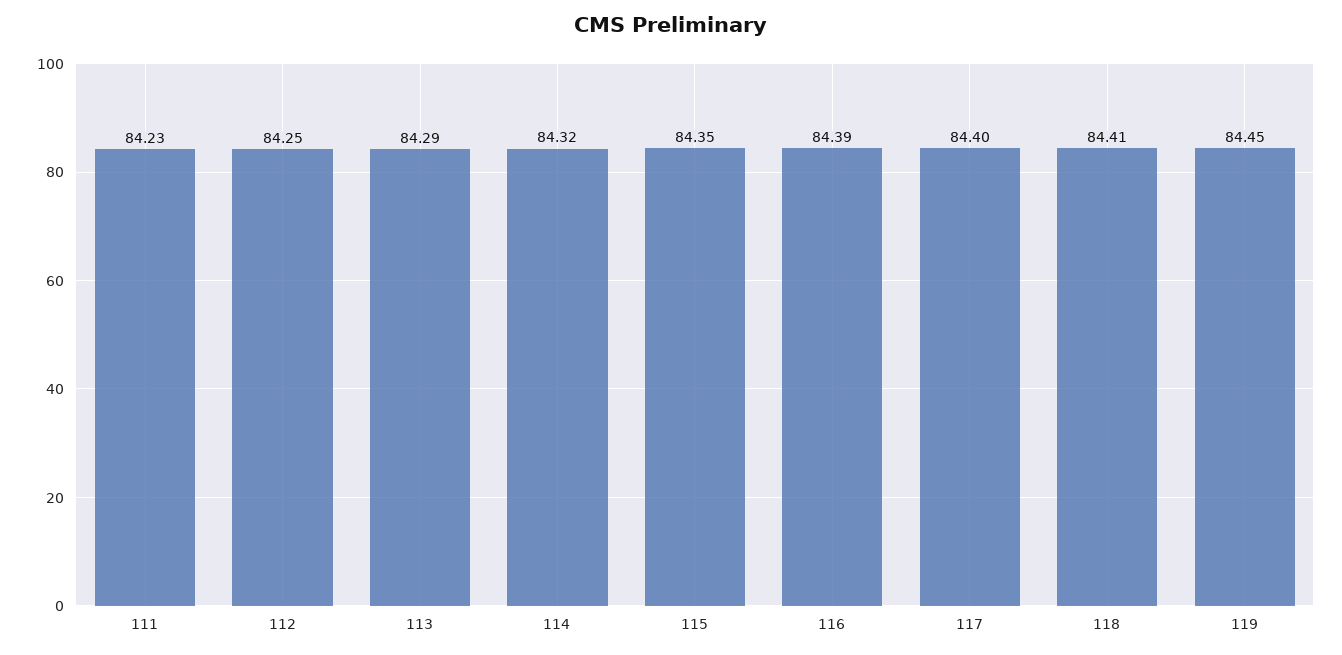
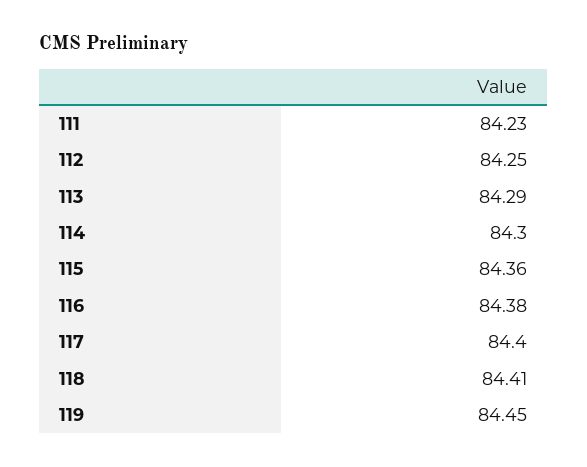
  {
    "111": 84.23,
    "112": 84.25,
    "113": 84.29,
-   "114": 84.32,
+   "114": 84.3,
-   "115": 84.35,
+   "115": 84.36,
-   "116": 84.39,
+   "116": 84.38,
    "117": 84.4,
    "118": 84.41,
    "119": 84.45
  }

